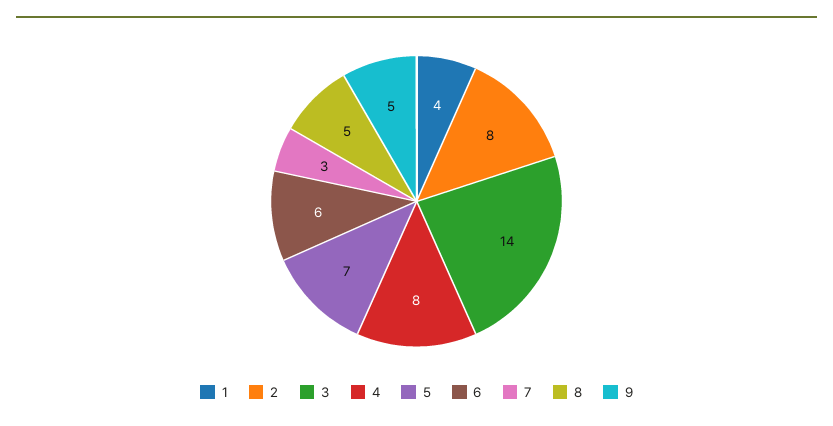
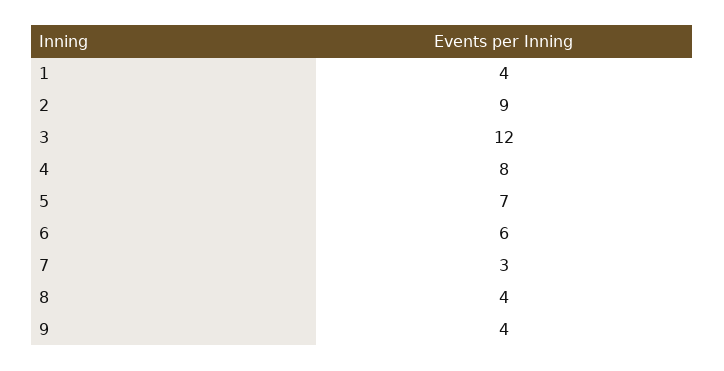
  {
    "1": 4,
-   "2": 8,
+   "2": 9,
-   "3": 14,
+   "3": 12,
    "4": 8,
    "5": 7,
    "6": 6,
    "7": 3,
-   "8": 5,
+   "8": 4,
-   "9": 5
+   "9": 4
  }

